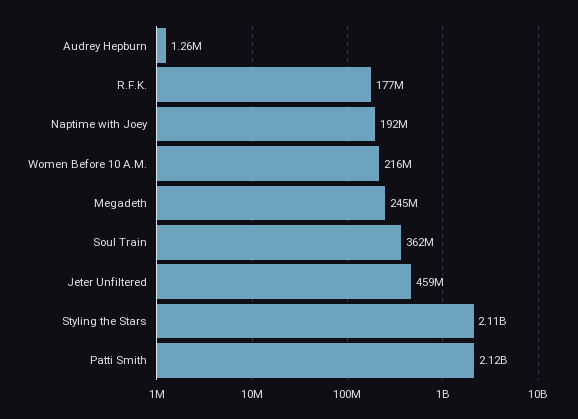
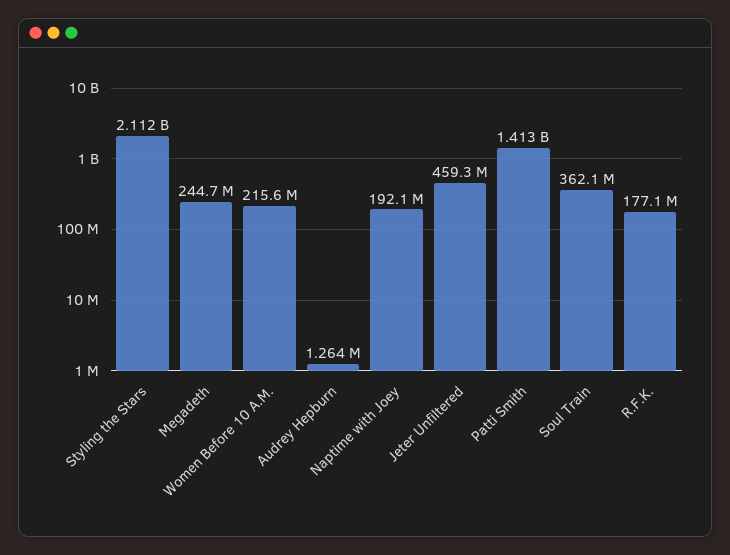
  {
    "Audrey Hepburn": 1264000,
    "R.F.K.": 177100000,
    "Naptime with Joey": 192100000,
    "Women Before 10 A.M.": 215600000,
    "Megadeth": 244700000,
    "Soul Train": 362100000,
    "Jeter Unfiltered": 459300000,
    "Styling the Stars": 2112000000,
-   "Patti Smith": 2120000000
+   "Patti Smith": 1413000000
  }

